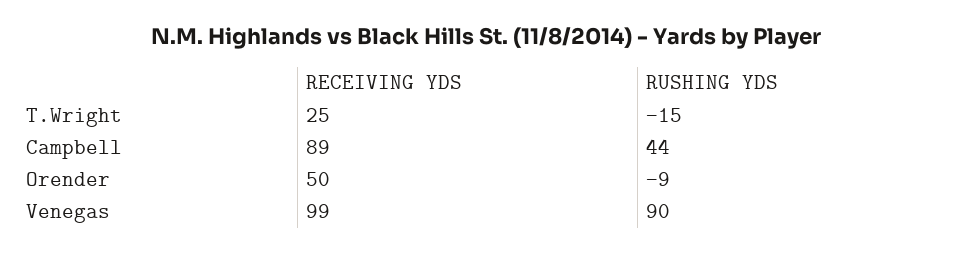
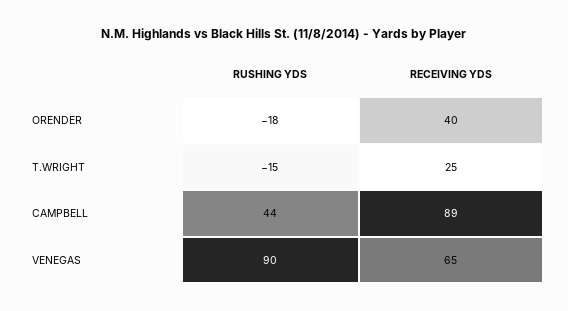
  {
    "RECEIVING YDS": {
      "T.Wright": 25,
      "Campbell": 89,
-     "Orender": 50,
+     "Orender": 40,
-     "Venegas": 99
+     "Venegas": 65
    },
    "RUSHING YDS": {
      "T.Wright": -15,
      "Campbell": 44,
-     "Orender": -9,
+     "Orender": -18,
      "Venegas": 90
    }
  }

